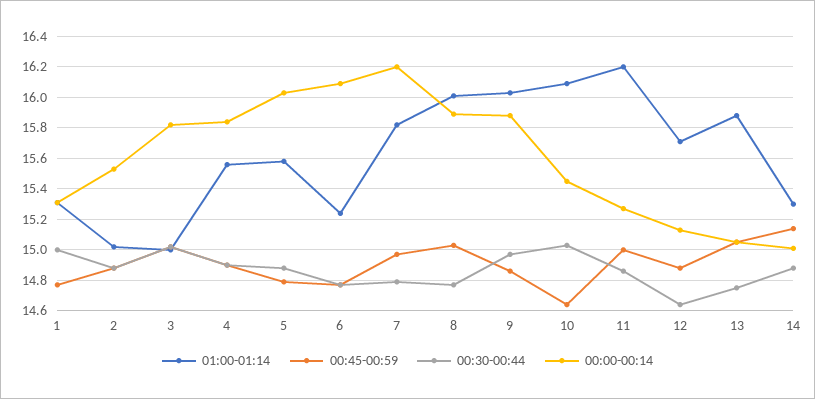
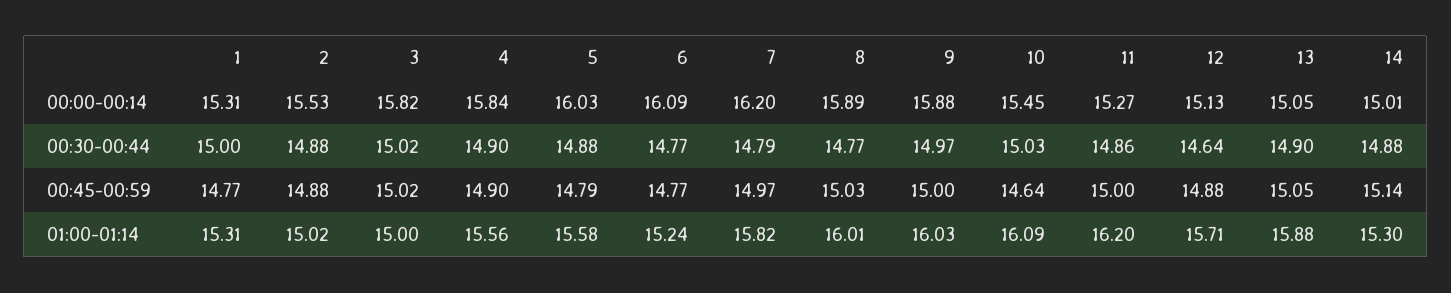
  {
    "01:00-01:14": {
      "1": 15.31,
      "2": 15.02,
      "3": 15,
      "4": 15.56,
      "5": 15.58,
      "6": 15.24,
      "7": 15.82,
      "8": 16.01,
      "9": 16.03,
      "10": 16.09,
      "11": 16.2,
      "12": 15.71,
      "13": 15.88,
      "14": 15.3
    },
    "00:45-00:59": {
      "1": 14.77,
      "2": 14.88,
      "3": 15.02,
      "4": 14.9,
      "5": 14.79,
      "6": 14.77,
      "7": 14.97,
      "8": 15.03,
-     "9": 14.85,
+     "9": 15,
      "10": 14.64,
      "11": 15,
      "12": 14.88,
      "13": 15.05,
      "14": 15.14
    },
    "00:30-00:44": {
      "1": 15,
      "2": 14.88,
      "3": 15.02,
      "4": 14.9,
      "5": 14.88,
      "6": 14.77,
      "7": 14.79,
      "8": 14.77,
      "9": 14.97,
      "10": 15.03,
      "11": 14.86,
      "12": 14.64,
-     "13": 14.75,
+     "13": 14.9,
      "14": 14.88
    },
    "00:00-00:14": {
      "1": 15.31,
      "2": 15.53,
      "3": 15.82,
      "4": 15.84,
      "5": 16.03,
      "6": 16.09,
      "7": 16.2,
      "8": 15.89,
      "9": 15.88,
      "10": 15.45,
      "11": 15.27,
      "12": 15.13,
      "13": 15.05,
      "14": 15.01
    }
  }

